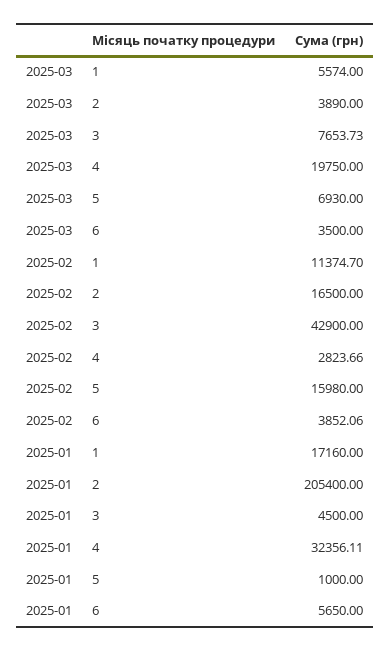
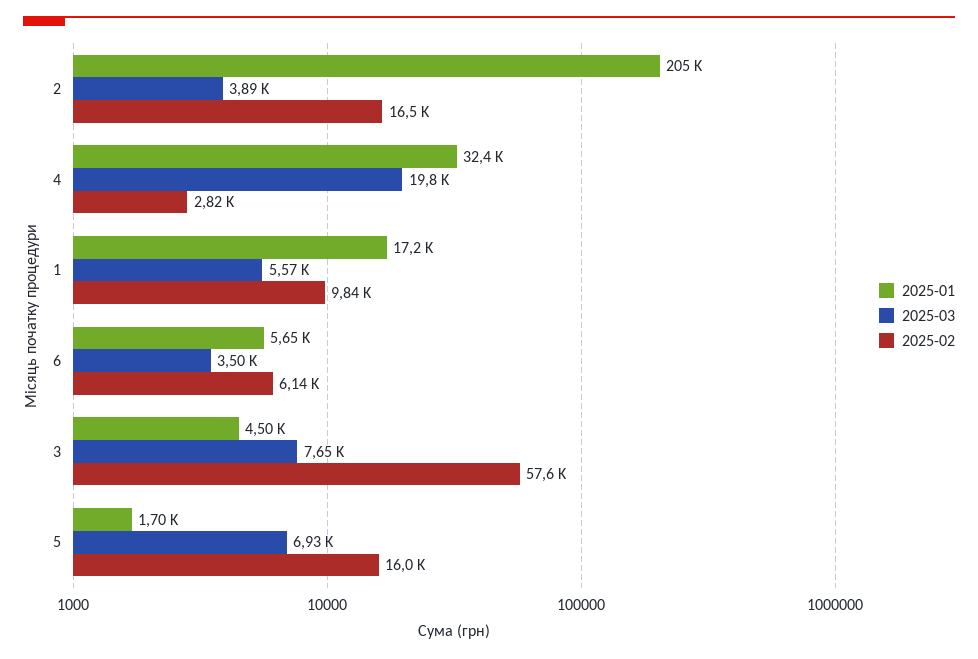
  {
    "2025-03": {
      "1": 5574,
      "2": 3890,
      "3": 7653.73,
      "4": 19750,
      "5": 6930,
      "6": 3500
    },
    "2025-02": {
-     "1": 11374.7,
+     "1": 9840,
      "2": 16500,
-     "3": 42900,
+     "3": 57600,
      "4": 2823.66,
      "5": 15980,
-     "6": 3852.06
+     "6": 6140
    },
    "2025-01": {
      "1": 17160,
      "2": 205400,
      "3": 4500,
      "4": 32356.11,
-     "5": 1000,
+     "5": 1700,
      "6": 5650
    }
  }

